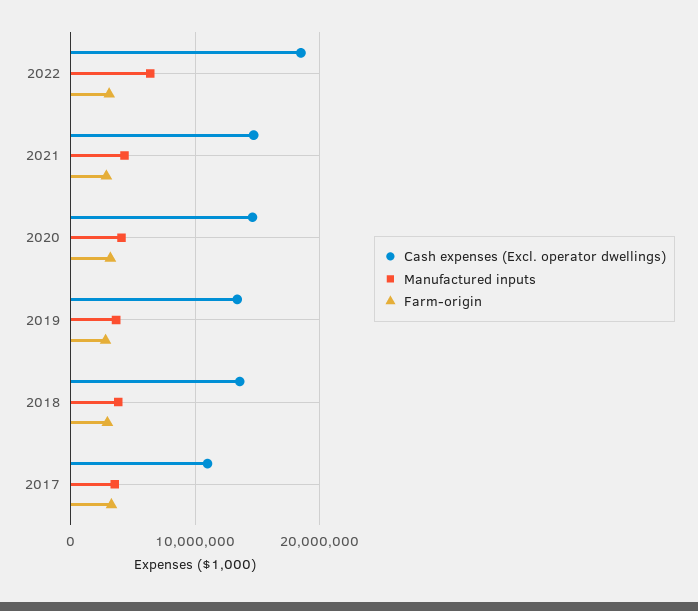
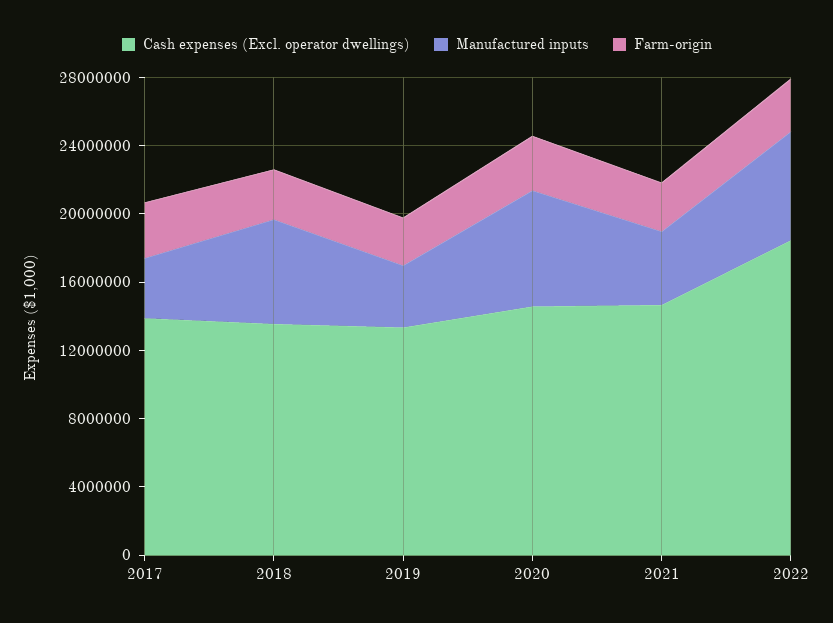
  {
    "Cash expenses (Excl. operator dwellings)": {
      "2022": 18000000,
      "2021": 15000000,
      "2020": 15000000,
      "2019": 13000000,
      "2018": 14000000,
-     "2017": 11000000
+     "2017": 14000000
    },
    "Manufactured inputs": {
      "2022": 6000000,
      "2021": 4000000,
-     "2020": 4000000,
+     "2020": 7000000,
      "2019": 4000000,
-     "2018": 4000000,
+     "2018": 6000000,
      "2017": 4000000
    },
    "Farm-origin": {
      "2022": 3000000,
      "2021": 3000000,
      "2020": 3000000,
      "2019": 3000000,
      "2018": 3000000,
      "2017": 3000000
    }
  }

